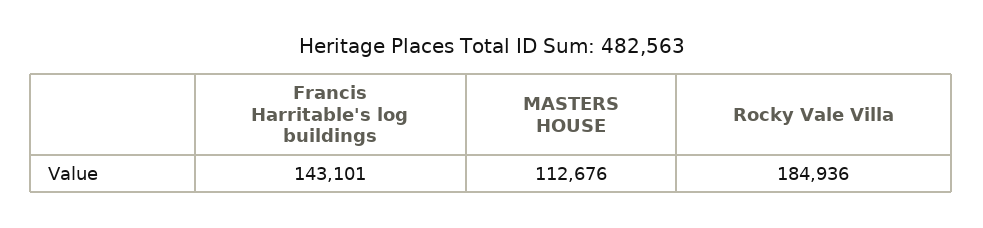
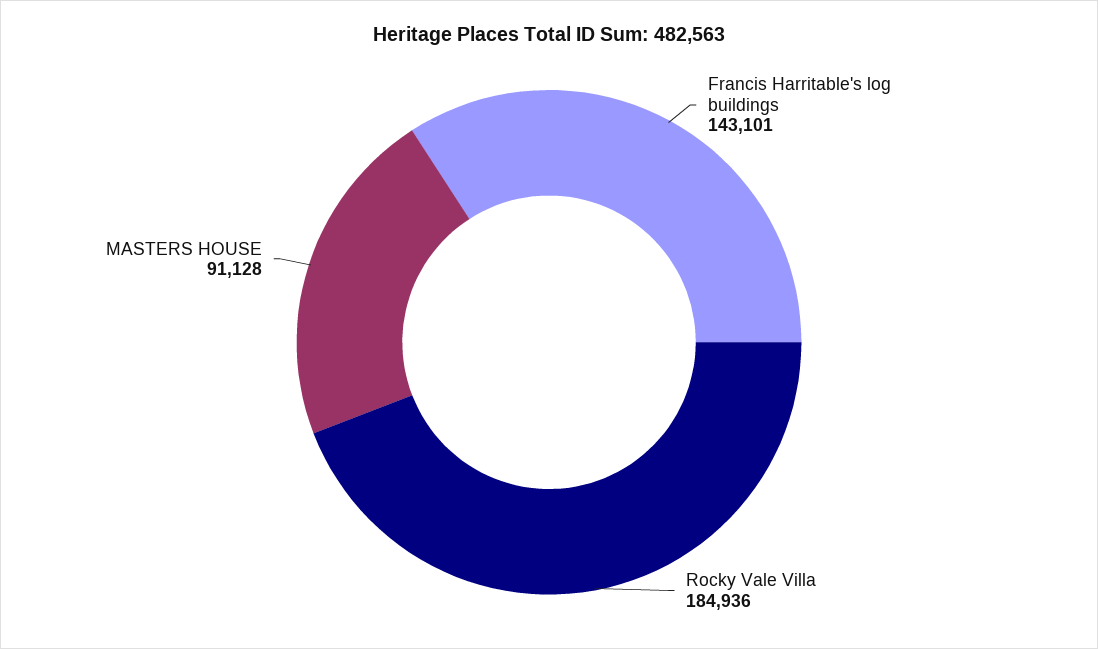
  {
    "Francis Harritable's log buildings": 143101,
-   "MASTERS HOUSE": 112676,
+   "MASTERS HOUSE": 91128,
    "Rocky Vale Villa": 184936
  }

